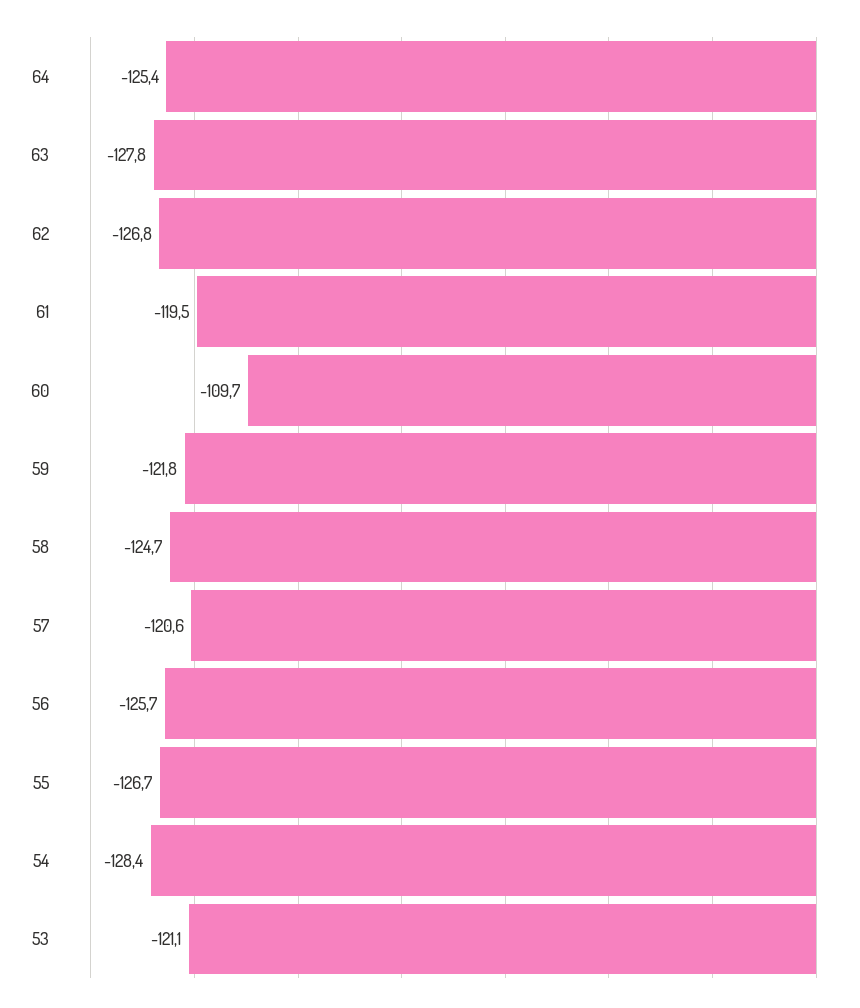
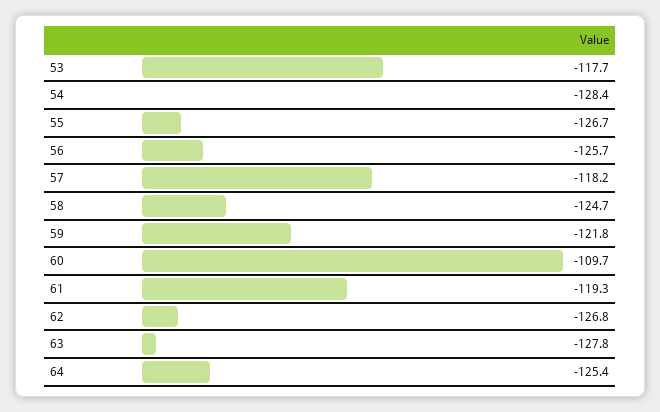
  {
    "64": -125.4,
    "63": -127.8,
    "62": -126.8,
-   "61": -119.5,
+   "61": -119.3,
    "60": -109.7,
    "59": -121.8,
    "58": -124.7,
-   "57": -120.6,
+   "57": -118.2,
    "56": -125.7,
    "55": -126.7,
    "54": -128.4,
-   "53": -121.1
+   "53": -117.7
  }

